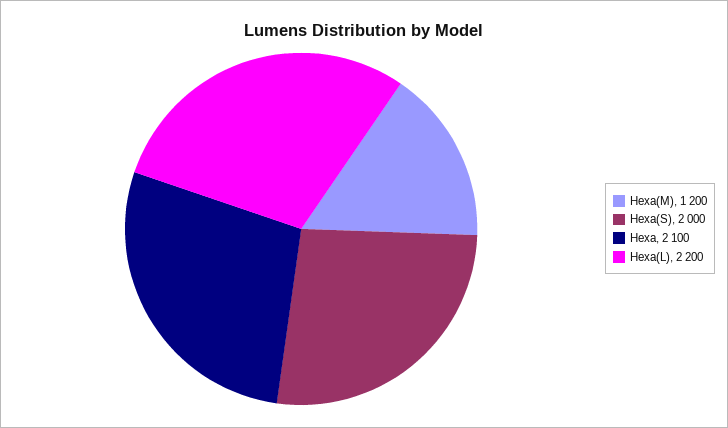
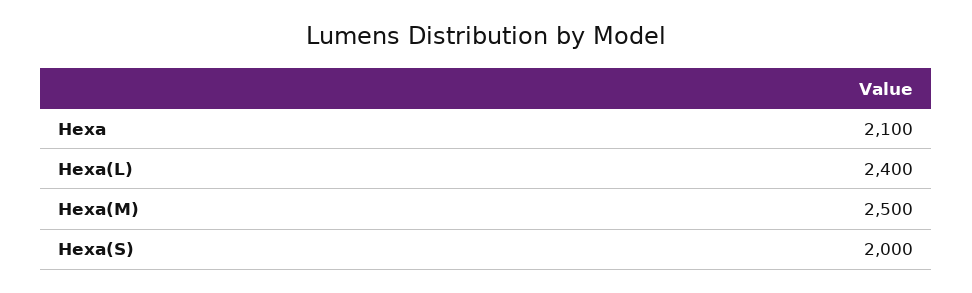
  {
-   "Hexa(M)": 1200,
+   "Hexa(M)": 2500,
    "Hexa(S)": 2000,
    "Hexa": 2100,
-   "Hexa(L)": 2200
+   "Hexa(L)": 2400
  }

